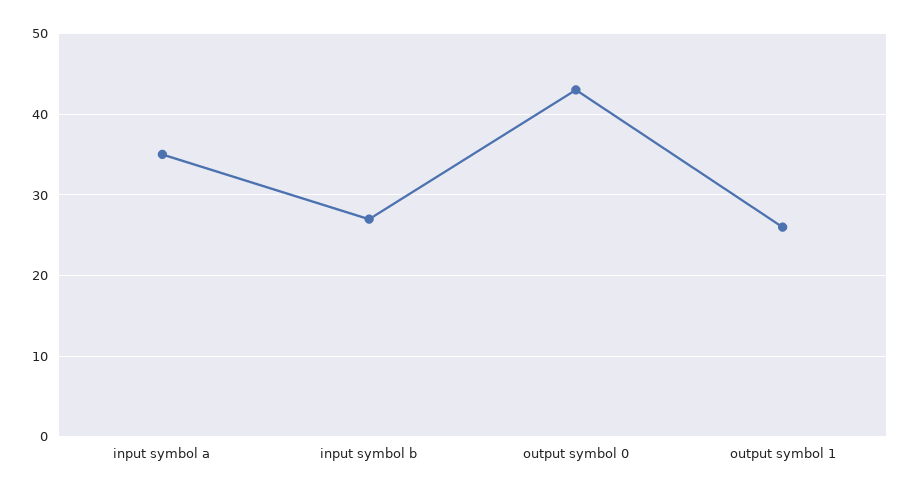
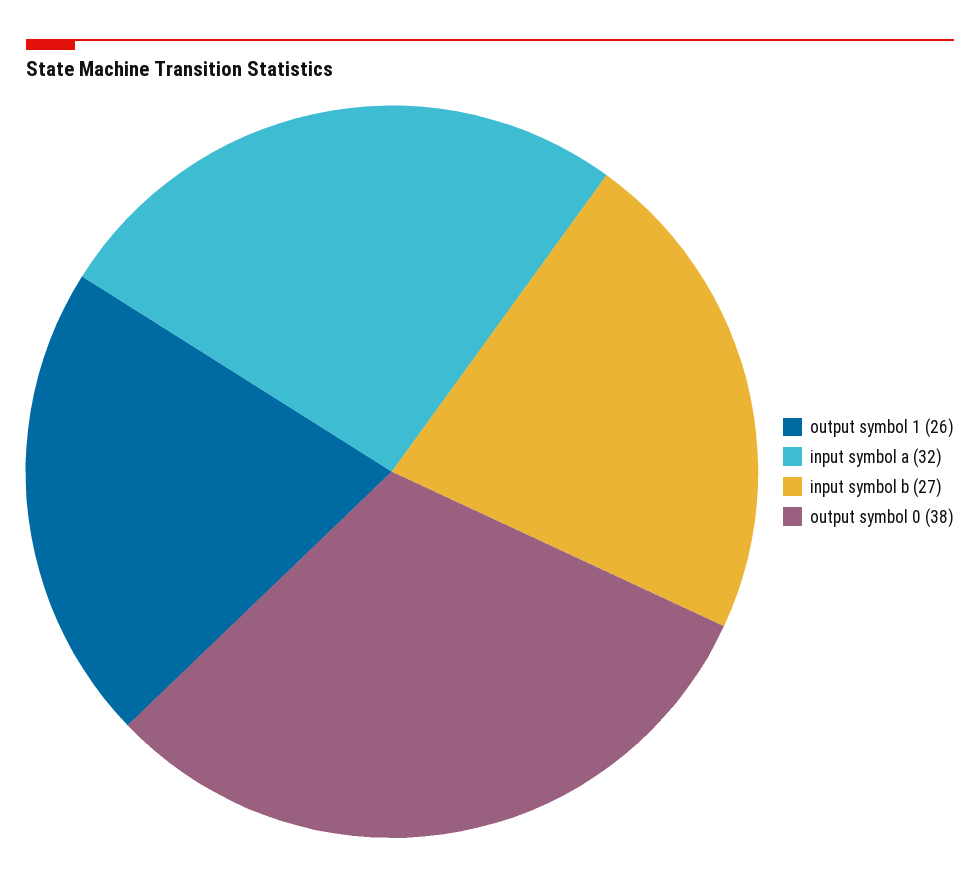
  {
-   "input symbol a": 35,
+   "input symbol a": 32,
    "input symbol b": 27,
-   "output symbol 0": 43,
+   "output symbol 0": 38,
    "output symbol 1": 26
  }

